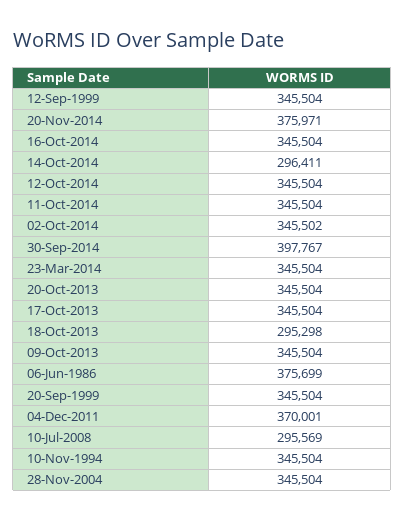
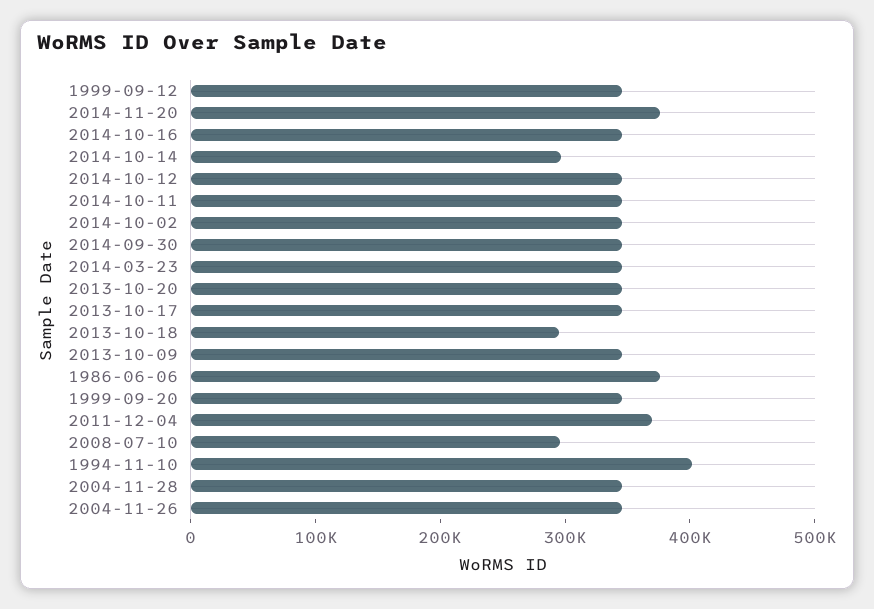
  {
    "12-Sep-1999": 345504,
    "20-Nov-2014": 375971,
    "16-Oct-2014": 345504,
    "14-Oct-2014": 296411,
    "12-Oct-2014": 345504,
    "11-Oct-2014": 345504,
    "02-Oct-2014": 345502,
-   "30-Sep-2014": 397767,
+   "30-Sep-2014": 340000,
    "23-Mar-2014": 345504,
    "20-Oct-2013": 345504,
    "17-Oct-2013": 345504,
    "18-Oct-2013": 295298,
    "09-Oct-2013": 345504,
    "06-Jun-1986": 375699,
    "20-Sep-1999": 345504,
    "04-Dec-2011": 370001,
    "10-Jul-2008": 295569,
-   "10-Nov-1994": 345504,
+   "10-Nov-1994": 400000,
-   "28-Nov-2004": 345504
+   "28-Nov-2004": 345504,
+   "2004-11-26": 340000
  }

